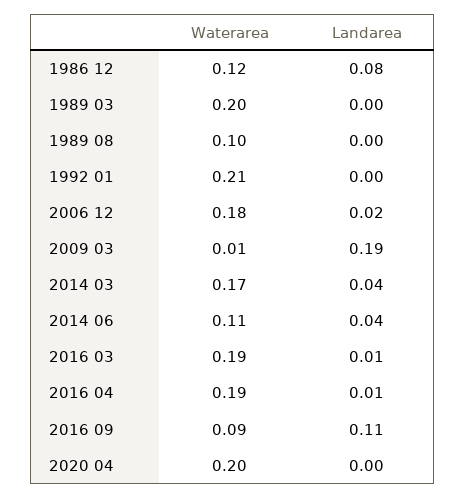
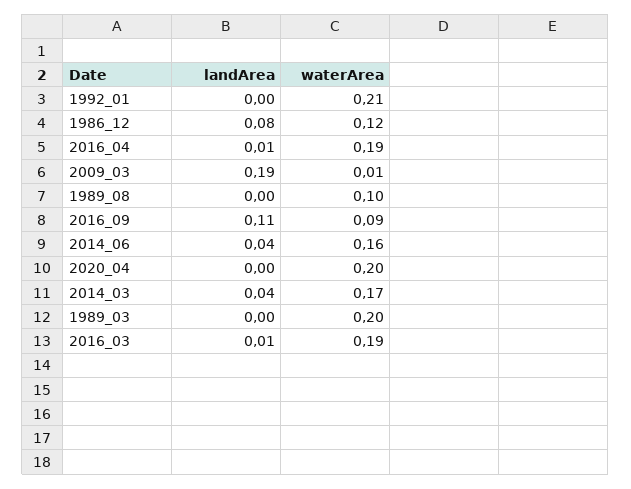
  {
    "Waterarea": {
      "1986 12": 0.12,
      "1989 03": 0.2,
      "1989 08": 0.1,
      "1992 01": 0.21,
-     "2006 12": 0.18,
      "2009 03": 0.01,
      "2014 03": 0.17,
-     "2014 06": 0.11,
+     "2014 06": 0.16,
      "2016 03": 0.19,
      "2016 04": 0.19,
      "2016 09": 0.09,
      "2020 04": 0.2
    },
    "Landarea": {
      "1986 12": 0.08,
      "1989 03": 0,
      "1989 08": 0,
      "1992 01": 0,
-     "2006 12": 0.02,
      "2009 03": 0.19,
      "2014 03": 0.04,
      "2014 06": 0.04,
      "2016 03": 0.01,
      "2016 04": 0.01,
      "2016 09": 0.11,
      "2020 04": 0
    }
  }

